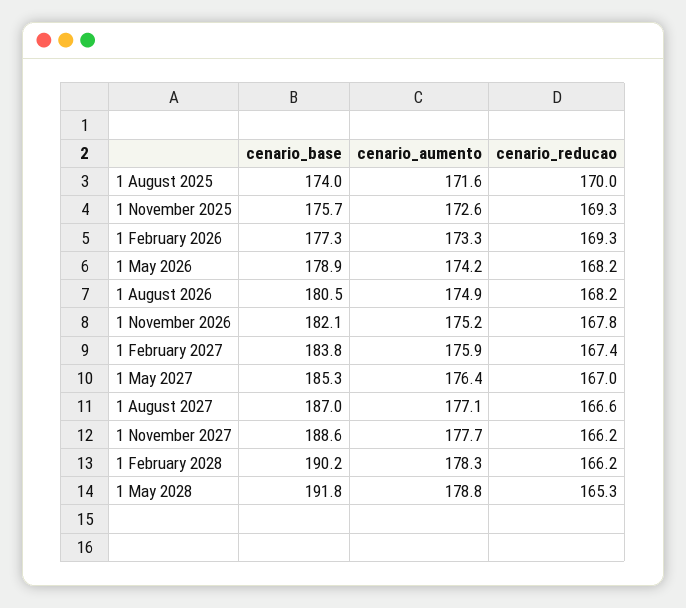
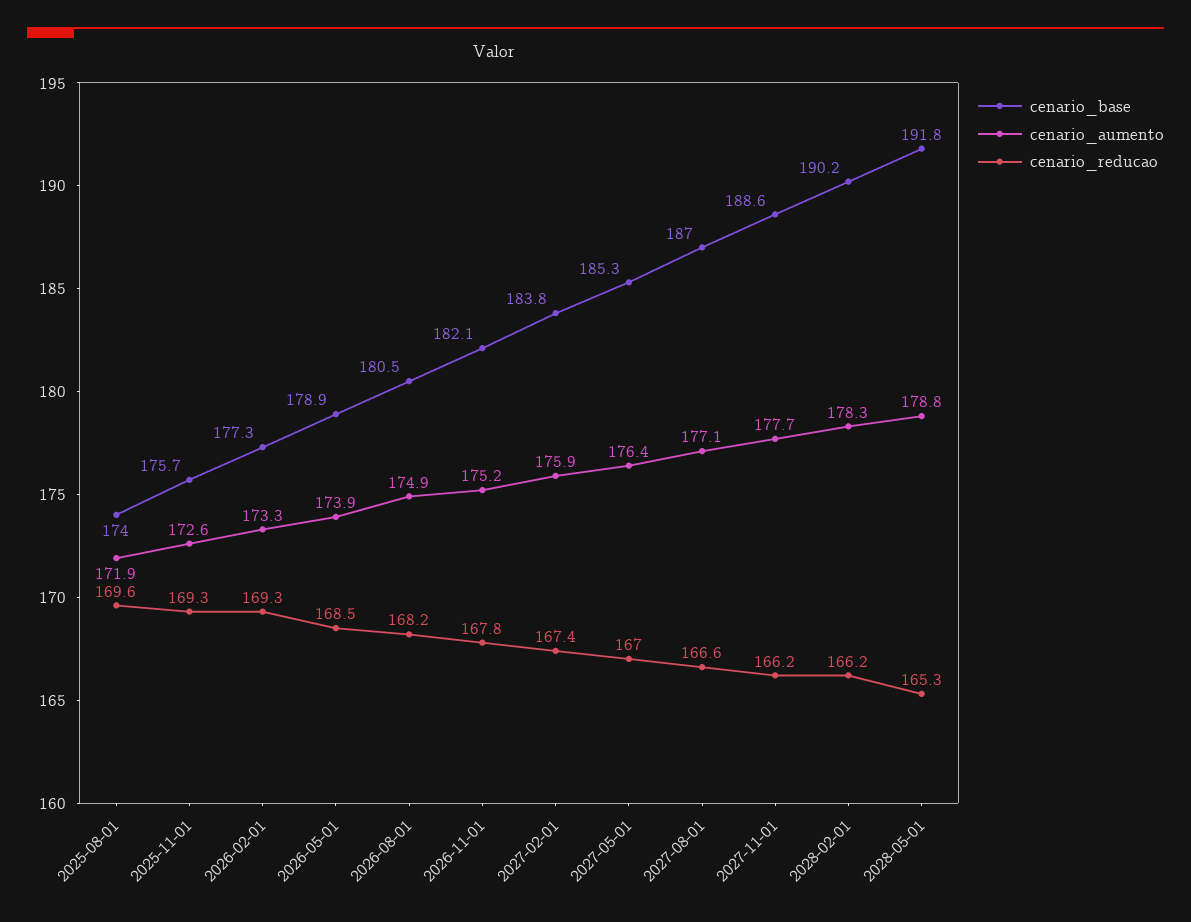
  {
    "cenario_base": {
      "1 August 2025": 174,
      "1 November 2025": 175.7,
      "1 February 2026": 177.3,
      "1 May 2026": 178.9,
      "1 August 2026": 180.5,
      "1 November 2026": 182.1,
      "1 February 2027": 183.8,
      "1 May 2027": 185.3,
      "1 August 2027": 187,
      "1 November 2027": 188.6,
      "1 February 2028": 190.2,
      "1 May 2028": 191.8
    },
    "cenario_aumento": {
-     "1 August 2025": 171.6,
+     "1 August 2025": 171.9,
      "1 November 2025": 172.6,
      "1 February 2026": 173.3,
-     "1 May 2026": 174.2,
+     "1 May 2026": 173.9,
      "1 August 2026": 174.9,
      "1 November 2026": 175.2,
      "1 February 2027": 175.9,
      "1 May 2027": 176.4,
      "1 August 2027": 177.1,
      "1 November 2027": 177.7,
      "1 February 2028": 178.3,
      "1 May 2028": 178.8
    },
    "cenario_reducao": {
-     "1 August 2025": 170,
+     "1 August 2025": 169.6,
      "1 November 2025": 169.3,
      "1 February 2026": 169.3,
-     "1 May 2026": 168.2,
+     "1 May 2026": 168.5,
      "1 August 2026": 168.2,
      "1 November 2026": 167.8,
      "1 February 2027": 167.4,
      "1 May 2027": 167,
      "1 August 2027": 166.6,
      "1 November 2027": 166.2,
      "1 February 2028": 166.2,
      "1 May 2028": 165.3
    }
  }

